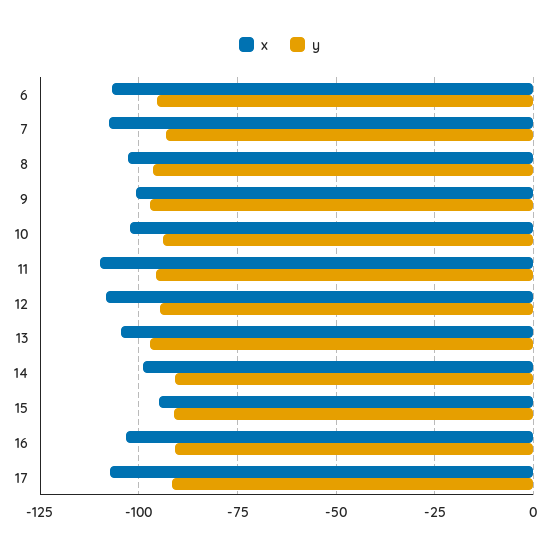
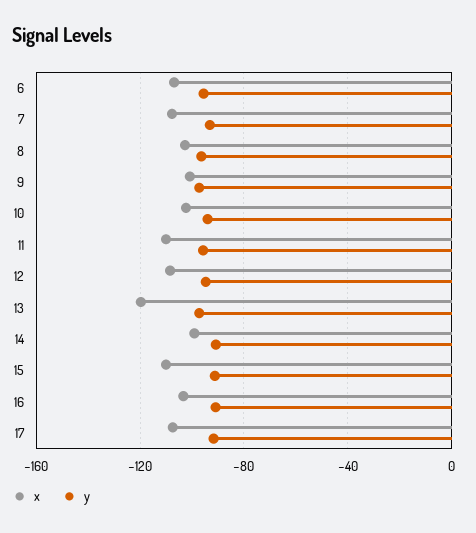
  {
    "x": {
      "6": -107.5,
      "7": -107.5,
      "8": -102.5,
      "9": -100,
      "10": -102.5,
      "11": -110,
      "12": -107.5,
-     "13": -105,
+     "13": -120,
      "14": -100,
-     "15": -95,
+     "15": -110,
      "16": -102.5,
      "17": -107.5
    },
    "y": {
      "6": -95,
      "7": -92.5,
      "8": -97.5,
      "9": -97.5,
      "10": -95,
      "11": -95,
      "12": -95,
      "13": -97.5,
      "14": -90,
      "15": -90,
      "16": -90,
      "17": -92.5
    }
  }

